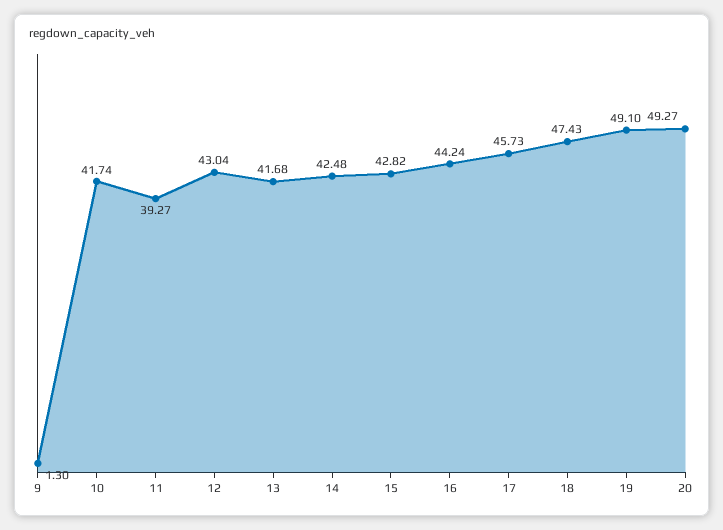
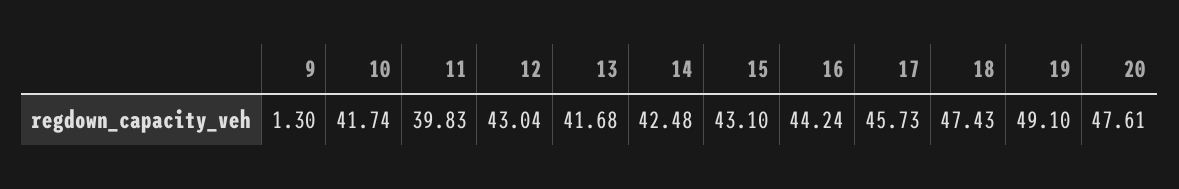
  {
    "9": 1.3,
    "10": 41.74,
-   "11": 39.27,
+   "11": 39.83,
    "12": 43.04,
    "13": 41.68,
    "14": 42.48,
-   "15": 42.82,
+   "15": 43.1,
    "16": 44.24,
    "17": 45.73,
    "18": 47.43,
    "19": 49.1,
-   "20": 49.27
+   "20": 47.61
  }

